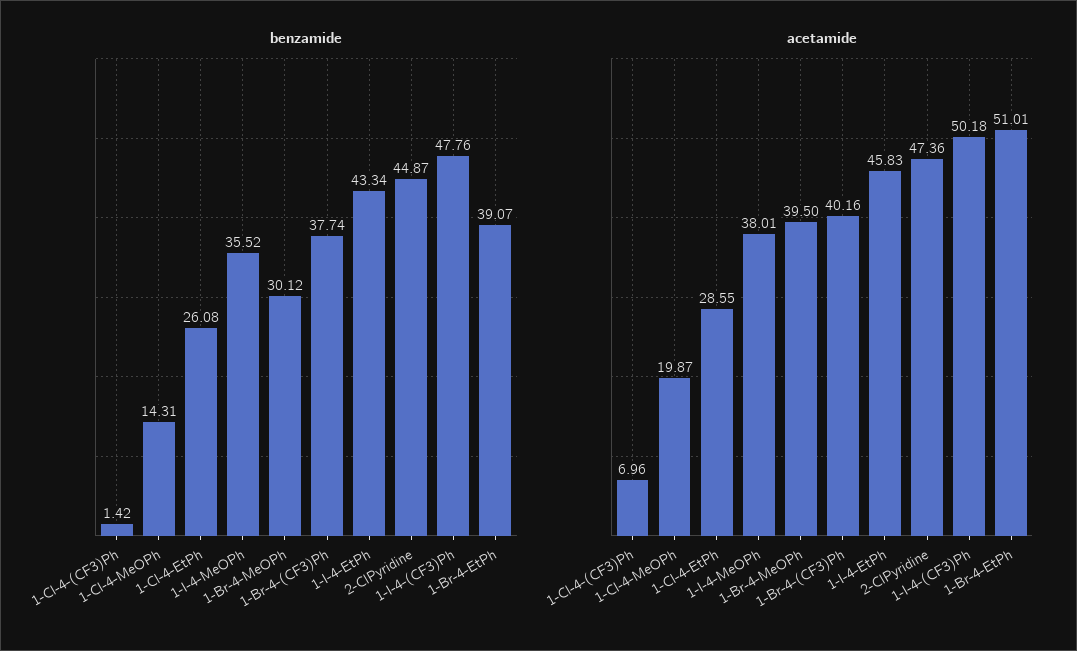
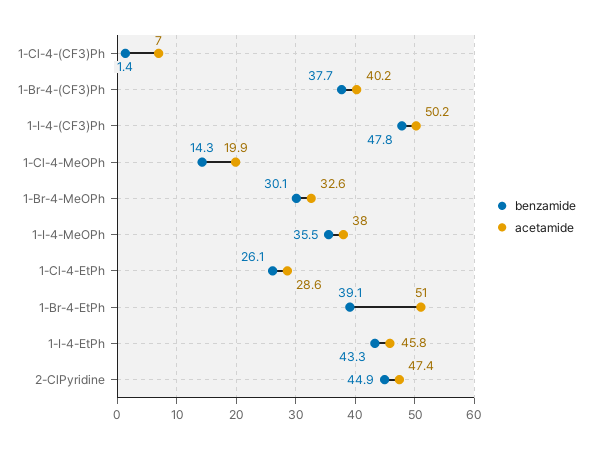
  {
    "benzamide": {
      "1-Cl-4-(CF3)Ph": 1.42,
      "1-Cl-4-MeOPh": 14.31,
      "1-Cl-4-EtPh": 26.08,
      "1-I-4-MeOPh": 35.52,
      "1-Br-4-MeOPh": 30.12,
      "1-Br-4-(CF3)Ph": 37.74,
      "1-I-4-EtPh": 43.34,
      "2-ClPyridine": 44.87,
      "1-I-4-(CF3)Ph": 47.76,
      "1-Br-4-EtPh": 39.07
    },
    "acetamide": {
      "1-Cl-4-(CF3)Ph": 6.96,
      "1-Cl-4-MeOPh": 19.87,
      "1-Cl-4-EtPh": 28.55,
      "1-I-4-MeOPh": 38.01,
-     "1-Br-4-MeOPh": 39.5,
+     "1-Br-4-MeOPh": 32.6,
      "1-Br-4-(CF3)Ph": 40.16,
      "1-I-4-EtPh": 45.83,
      "2-ClPyridine": 47.36,
      "1-I-4-(CF3)Ph": 50.18,
      "1-Br-4-EtPh": 51.01
    }
  }

